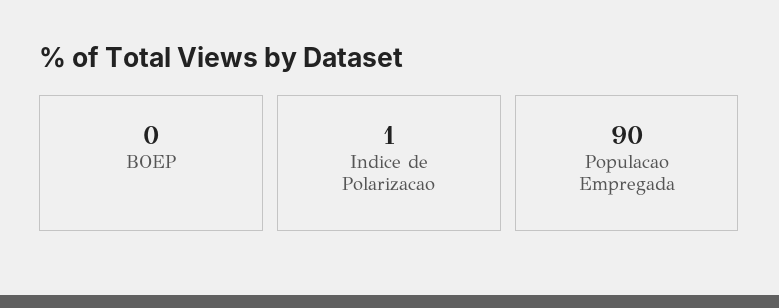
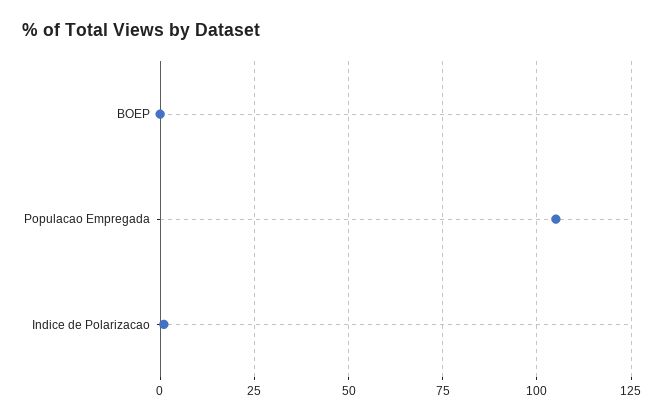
  {
    "BOEP": 0,
    "Indice de Polarizacao": 1,
-   "Populacao Empregada": 90
+   "Populacao Empregada": 105
  }

